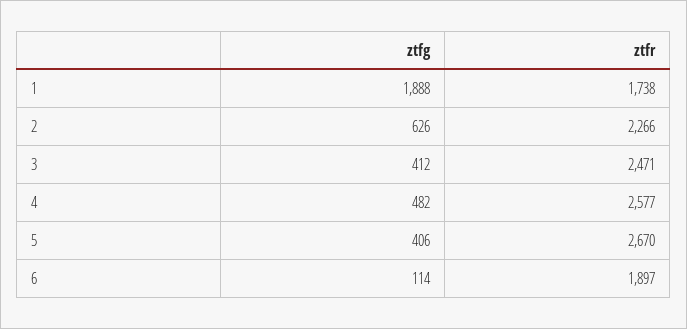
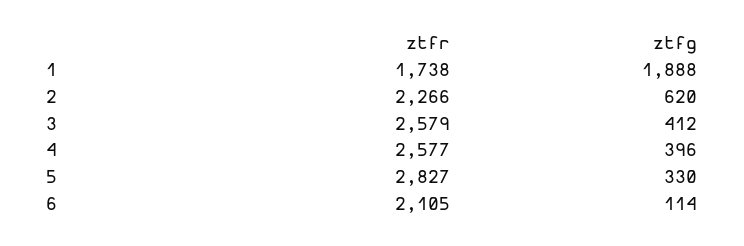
  {
    "ztfg": {
      "1": 1888,
-     "2": 626,
+     "2": 620,
      "3": 412,
-     "4": 482,
+     "4": 396,
-     "5": 406,
+     "5": 330,
      "6": 114
    },
    "ztfr": {
      "1": 1738,
      "2": 2266,
-     "3": 2471,
+     "3": 2579,
      "4": 2577,
-     "5": 2670,
+     "5": 2827,
-     "6": 1897
+     "6": 2105
    }
  }

